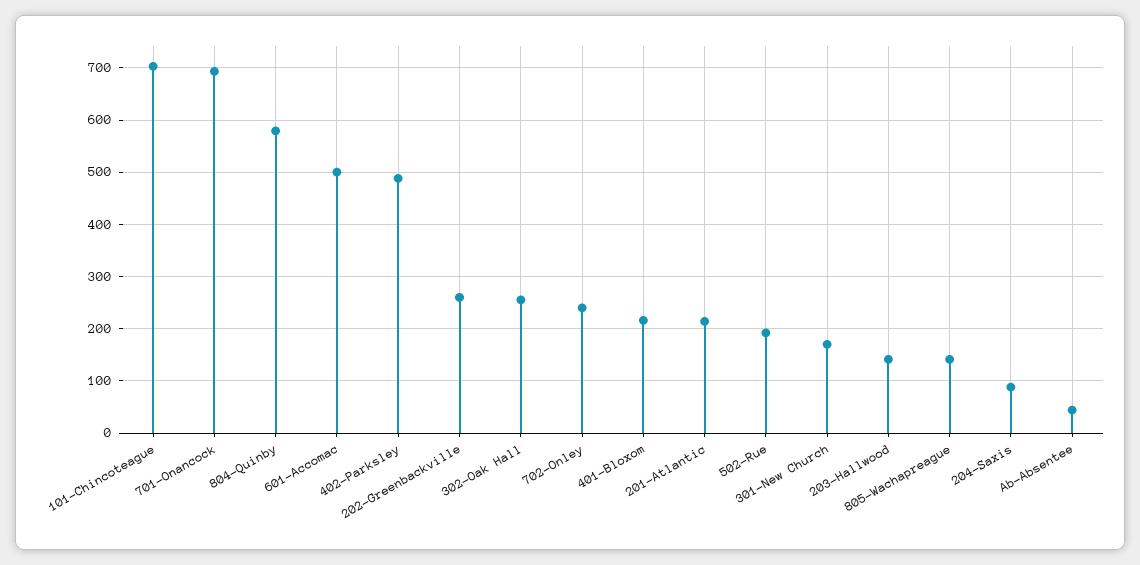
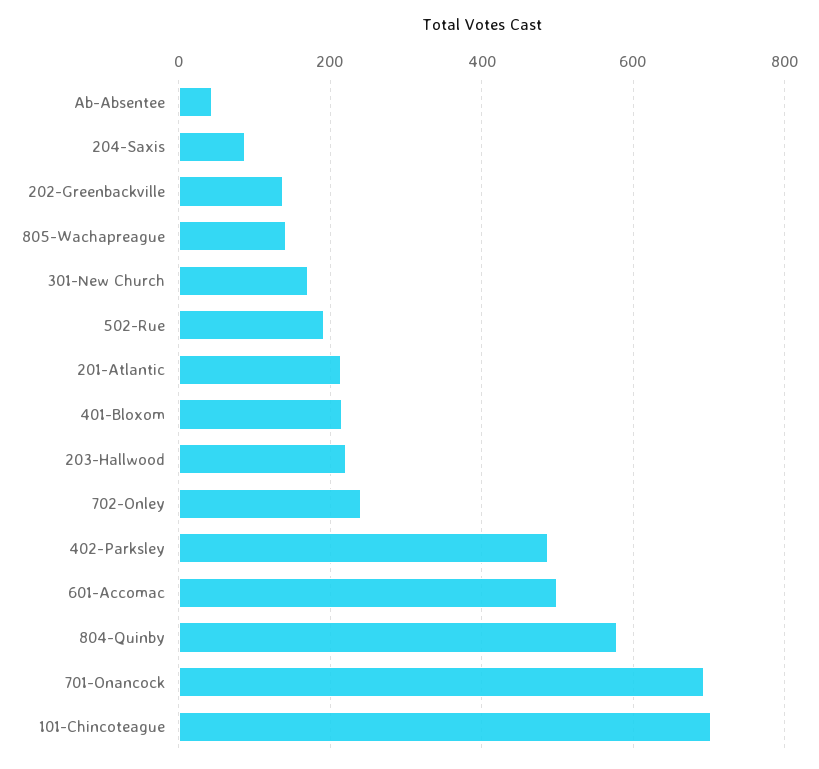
  {
    "101-Chincoteague": 700,
    "701-Onancock": 700,
    "804-Quinby": 580,
    "601-Accomac": 500,
    "402-Parksley": 480,
-   "202-Greenbackville": 260,
+   "202-Greenbackville": 140,
-   "302-Oak Hall": 260,
    "702-Onley": 240,
    "401-Bloxom": 220,
    "201-Atlantic": 220,
    "502-Rue": 200,
    "301-New Church": 180,
-   "203-Hallwood": 140,
+   "203-Hallwood": 220,
    "805-Wachapreague": 140,
    "204-Saxis": 80,
    "Ab-Absentee": 40
  }

